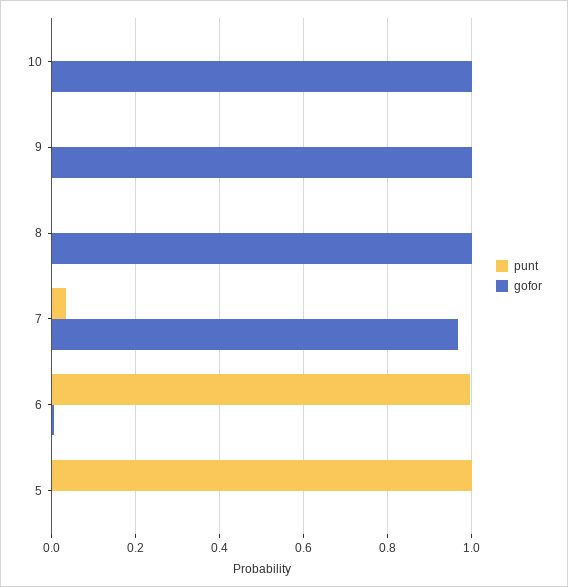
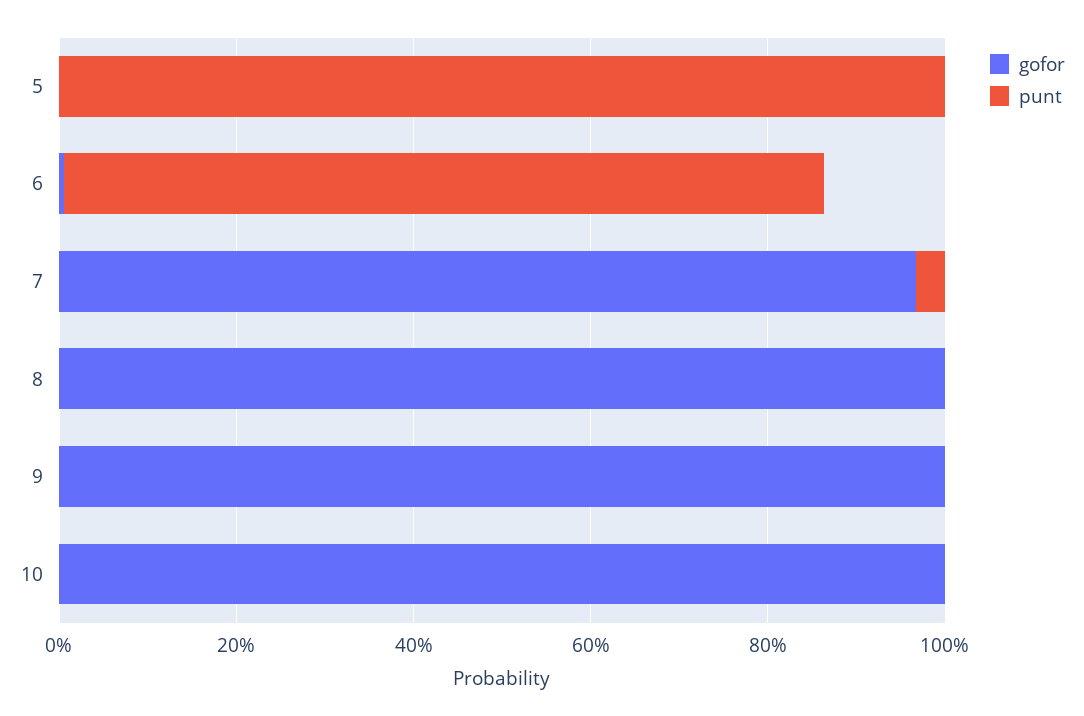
  {
    "punt": {
      "10": 0,
      "9": 0,
      "8": 0,
      "7": 0.04,
-     "6": 1,
+     "6": 0.85,
      "5": 1
    },
    "gofor": {
      "10": 1,
      "9": 1,
      "8": 1,
      "7": 0.96,
      "6": 0,
      "5": 0
    }
  }

